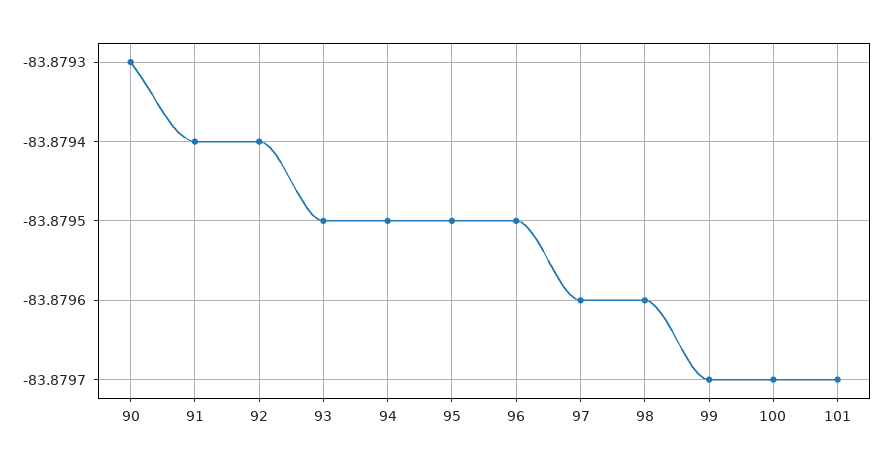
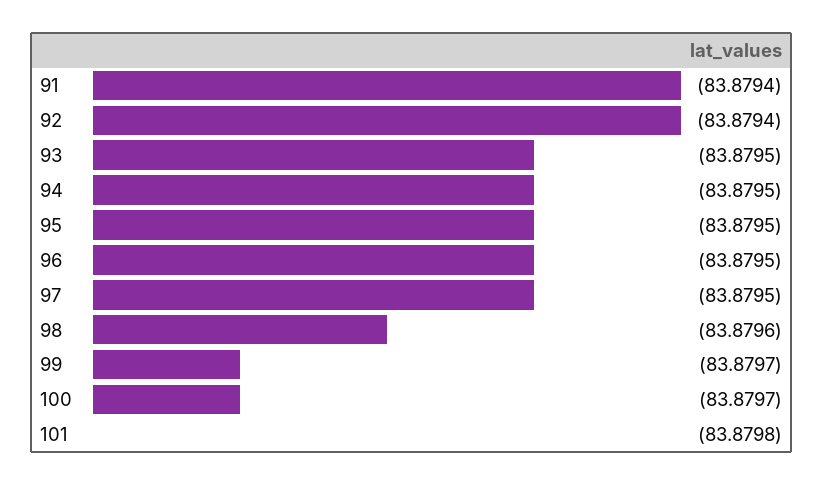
  {
-   "90": -83.8793,
    "91": -83.8794,
    "92": -83.8794,
    "93": -83.8795,
    "94": -83.8795,
    "95": -83.8795,
    "96": -83.8795,
-   "97": -83.8796,
+   "97": -83.8795,
    "98": -83.8796,
    "99": -83.8797,
    "100": -83.8797,
-   "101": -83.8797
+   "101": -83.8798
  }

